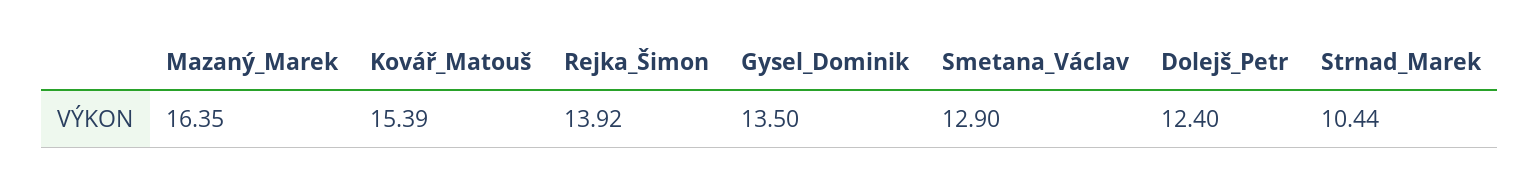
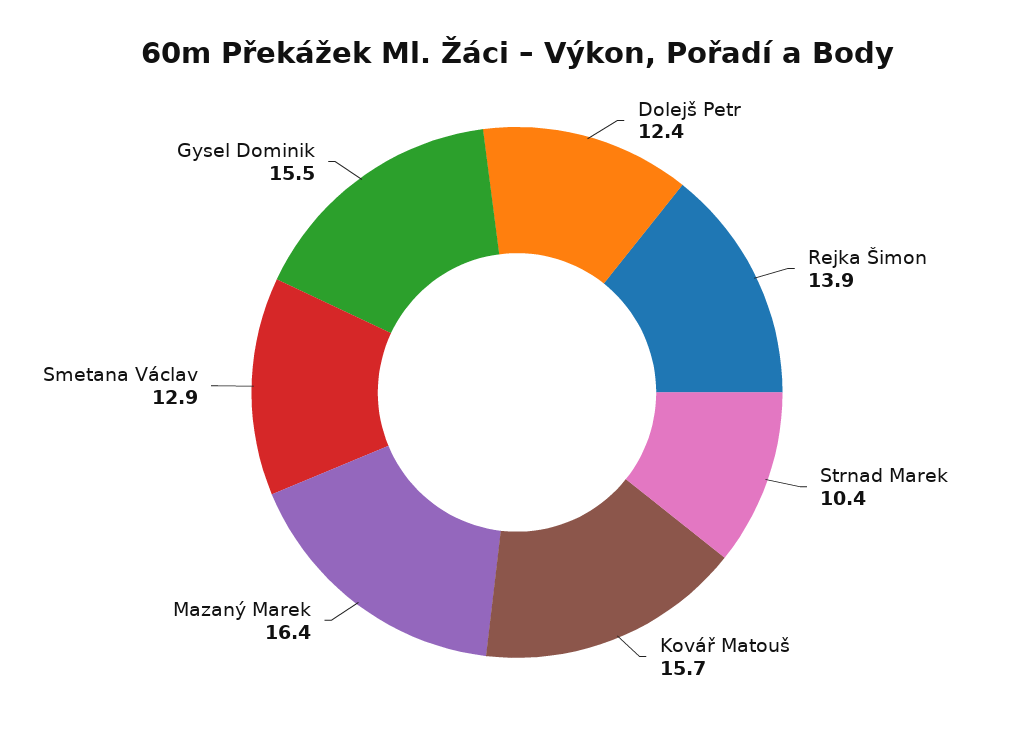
  {
    "Mazaný_Marek": 16.35,
-   "Kovář_Matouš": 15.39,
+   "Kovář_Matouš": 15.7,
    "Rejka_Šimon": 13.92,
-   "Gysel_Dominik": 13.5,
+   "Gysel_Dominik": 15.5,
    "Smetana_Václav": 12.9,
    "Dolejš_Petr": 12.4,
    "Strnad_Marek": 10.44
  }

